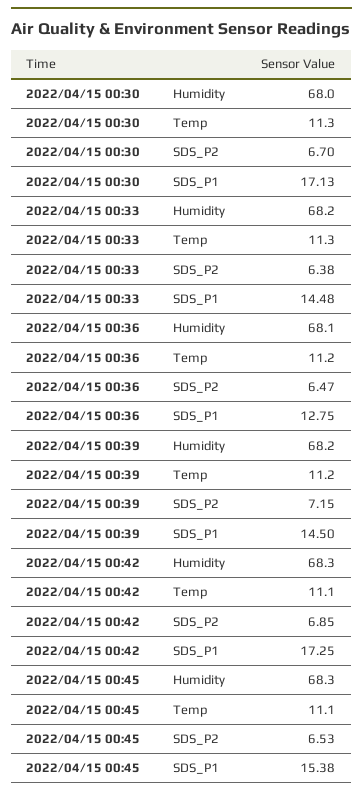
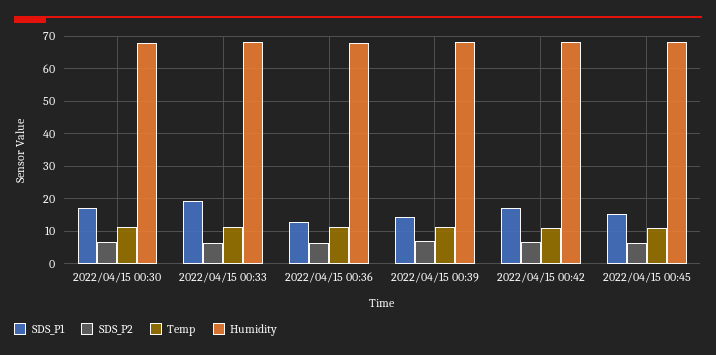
  {
    "Humidity": {
      "2022/04/15 00:30": 68,
      "2022/04/15 00:33": 68.2,
      "2022/04/15 00:36": 68.1,
      "2022/04/15 00:39": 68.2,
      "2022/04/15 00:42": 68.3,
      "2022/04/15 00:45": 68.3
    },
    "Temp": {
      "2022/04/15 00:30": 11.3,
      "2022/04/15 00:33": 11.3,
      "2022/04/15 00:36": 11.2,
      "2022/04/15 00:39": 11.2,
      "2022/04/15 00:42": 11.1,
      "2022/04/15 00:45": 11.1
    },
    "SDS_P2": {
      "2022/04/15 00:30": 6.7,
      "2022/04/15 00:33": 6.38,
      "2022/04/15 00:36": 6.47,
      "2022/04/15 00:39": 7.15,
      "2022/04/15 00:42": 6.85,
      "2022/04/15 00:45": 6.53
    },
    "SDS_P1": {
      "2022/04/15 00:30": 17.13,
-     "2022/04/15 00:33": 14.48,
+     "2022/04/15 00:33": 20,
      "2022/04/15 00:36": 12.75,
      "2022/04/15 00:39": 14.5,
      "2022/04/15 00:42": 17.25,
      "2022/04/15 00:45": 15.38
    }
  }

